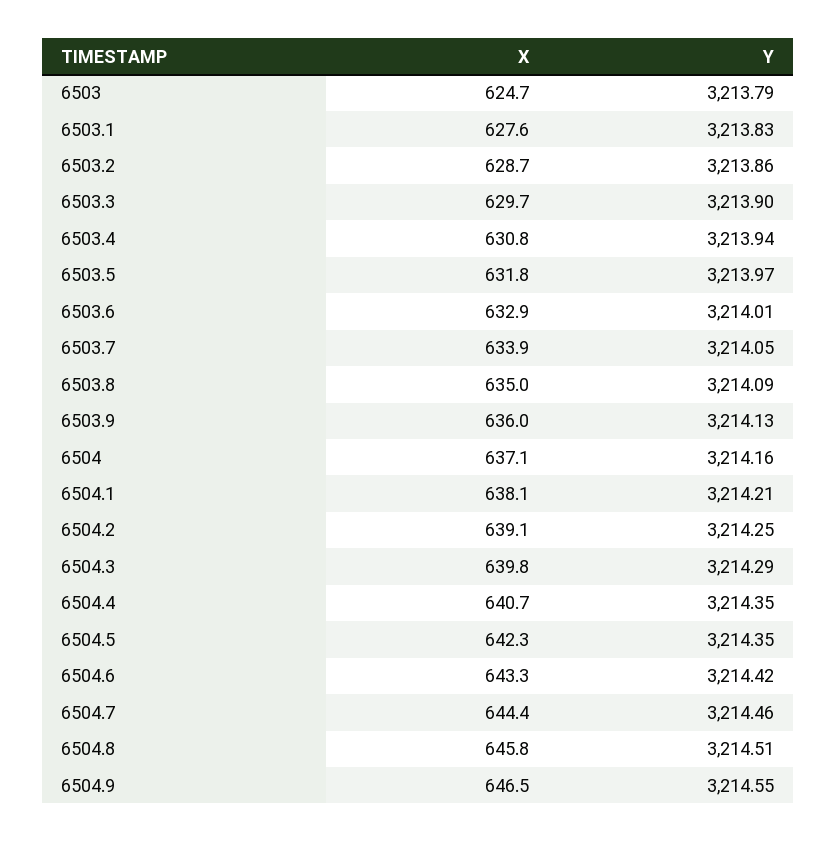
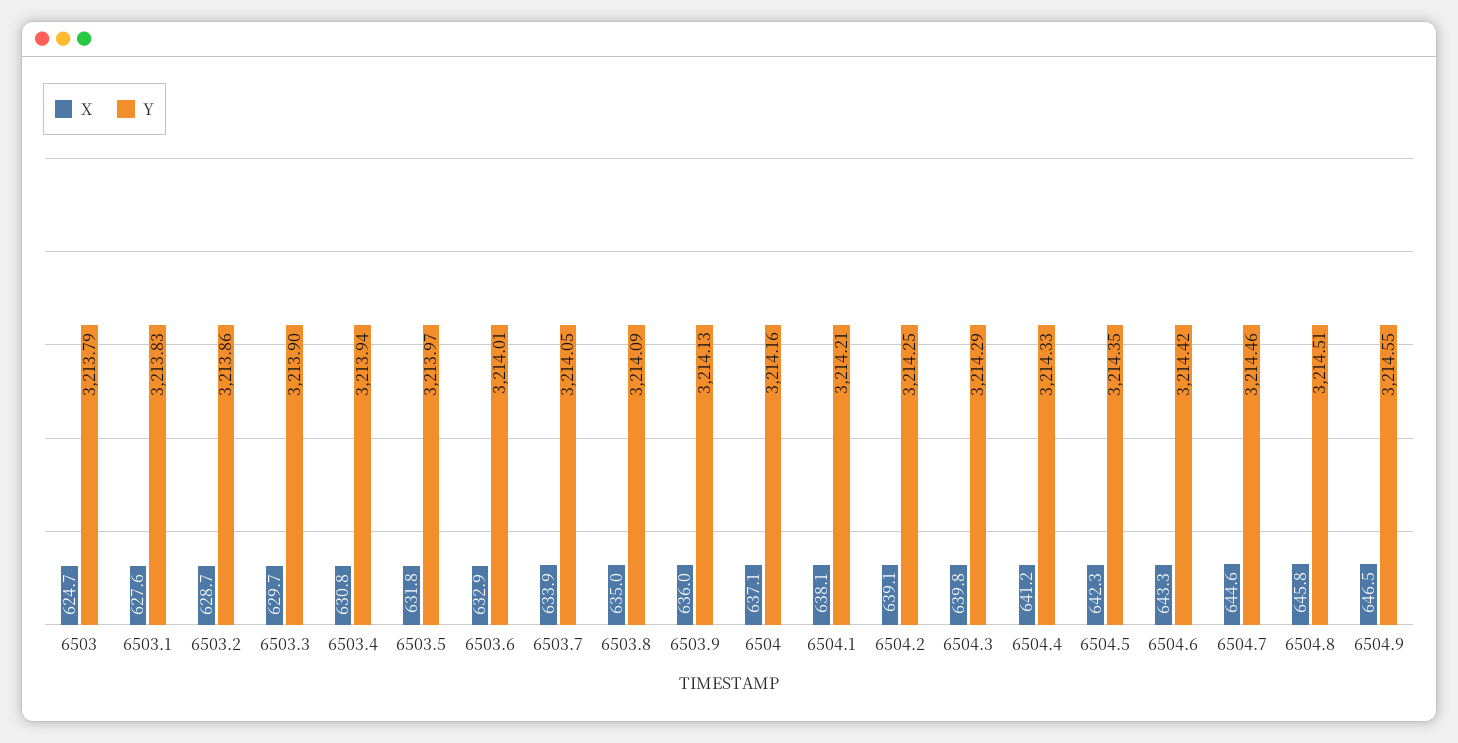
  {
    "X": {
      "6503": 624.7,
      "6503.1": 627.6,
      "6503.2": 628.7,
      "6503.3": 629.7,
      "6503.4": 630.8,
      "6503.5": 631.8,
      "6503.6": 632.9,
      "6503.7": 633.9,
      "6503.8": 635,
      "6503.9": 636,
      "6504": 637.1,
      "6504.1": 638.1,
      "6504.2": 639.1,
      "6504.3": 639.8,
-     "6504.4": 640.7,
+     "6504.4": 641.2,
      "6504.5": 642.3,
      "6504.6": 643.3,
-     "6504.7": 644.4,
+     "6504.7": 644.6,
      "6504.8": 645.8,
      "6504.9": 646.5
    },
    "Y": {
      "6503": 3213.79,
      "6503.1": 3213.83,
      "6503.2": 3213.86,
      "6503.3": 3213.9,
      "6503.4": 3213.94,
      "6503.5": 3213.97,
      "6503.6": 3214.01,
      "6503.7": 3214.05,
      "6503.8": 3214.09,
      "6503.9": 3214.13,
      "6504": 3214.16,
      "6504.1": 3214.21,
      "6504.2": 3214.25,
      "6504.3": 3214.29,
-     "6504.4": 3214.35,
+     "6504.4": 3214.33,
      "6504.5": 3214.35,
      "6504.6": 3214.42,
      "6504.7": 3214.46,
      "6504.8": 3214.51,
      "6504.9": 3214.55
    }
  }

